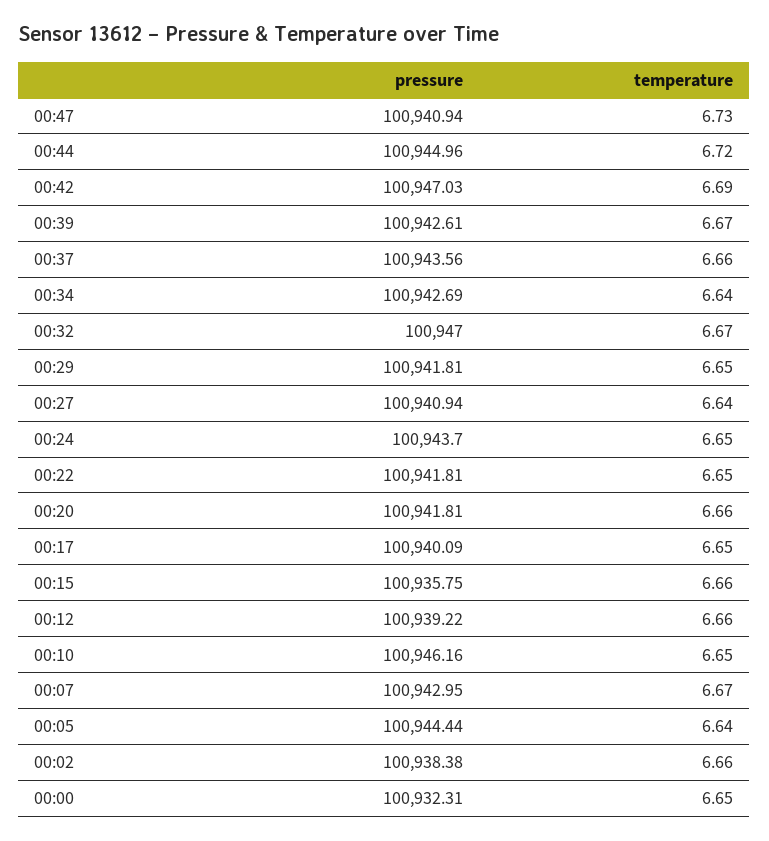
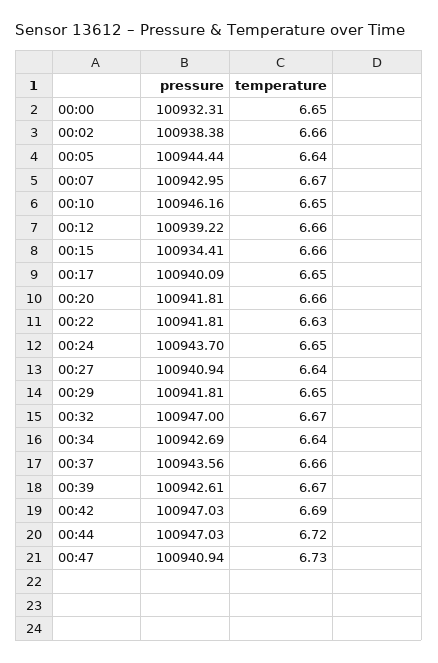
  {
    "pressure": {
      "00:47": 100940.94,
-     "00:44": 100944.96,
+     "00:44": 100947.03,
      "00:42": 100947.03,
      "00:39": 100942.61,
      "00:37": 100943.56,
      "00:34": 100942.69,
      "00:32": 100947,
      "00:29": 100941.81,
      "00:27": 100940.94,
      "00:24": 100943.7,
      "00:22": 100941.81,
      "00:20": 100941.81,
      "00:17": 100940.09,
-     "00:15": 100935.75,
+     "00:15": 100934.41,
      "00:12": 100939.22,
      "00:10": 100946.16,
      "00:07": 100942.95,
      "00:05": 100944.44,
      "00:02": 100938.38,
      "00:00": 100932.31
    },
    "temperature": {
      "00:47": 6.73,
      "00:44": 6.72,
      "00:42": 6.69,
      "00:39": 6.67,
      "00:37": 6.66,
      "00:34": 6.64,
      "00:32": 6.67,
      "00:29": 6.65,
      "00:27": 6.64,
      "00:24": 6.65,
-     "00:22": 6.65,
+     "00:22": 6.63,
      "00:20": 6.66,
      "00:17": 6.65,
      "00:15": 6.66,
      "00:12": 6.66,
      "00:10": 6.65,
      "00:07": 6.67,
      "00:05": 6.64,
      "00:02": 6.66,
      "00:00": 6.65
    }
  }

